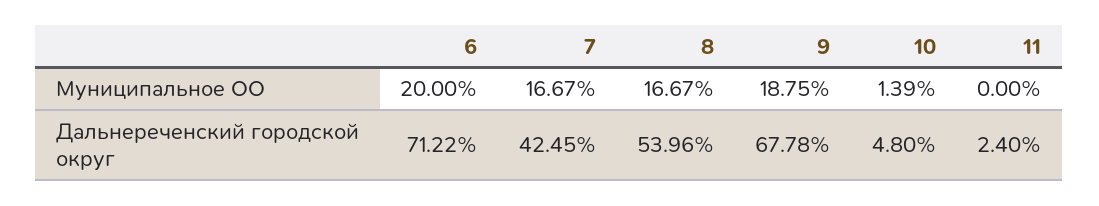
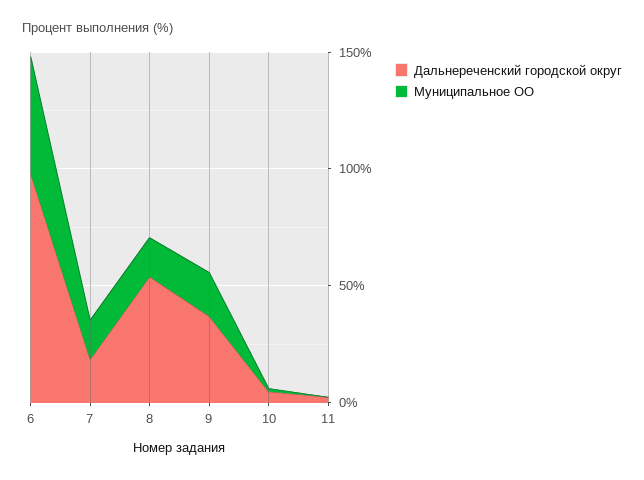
  {
    "Муниципальное ОО": {
-     "6": 20,
+     "6": 50,
      "7": 16.67,
      "8": 16.67,
      "9": 18.75,
      "10": 1.39,
      "11": 0
    },
    "Дальнереченский городской округ": {
-     "6": 71.22,
+     "6": 100,
-     "7": 42.45,
+     "7": 20,
      "8": 53.96,
-     "9": 67.78,
+     "9": 40,
      "10": 4.8,
      "11": 2.4
    }
  }

